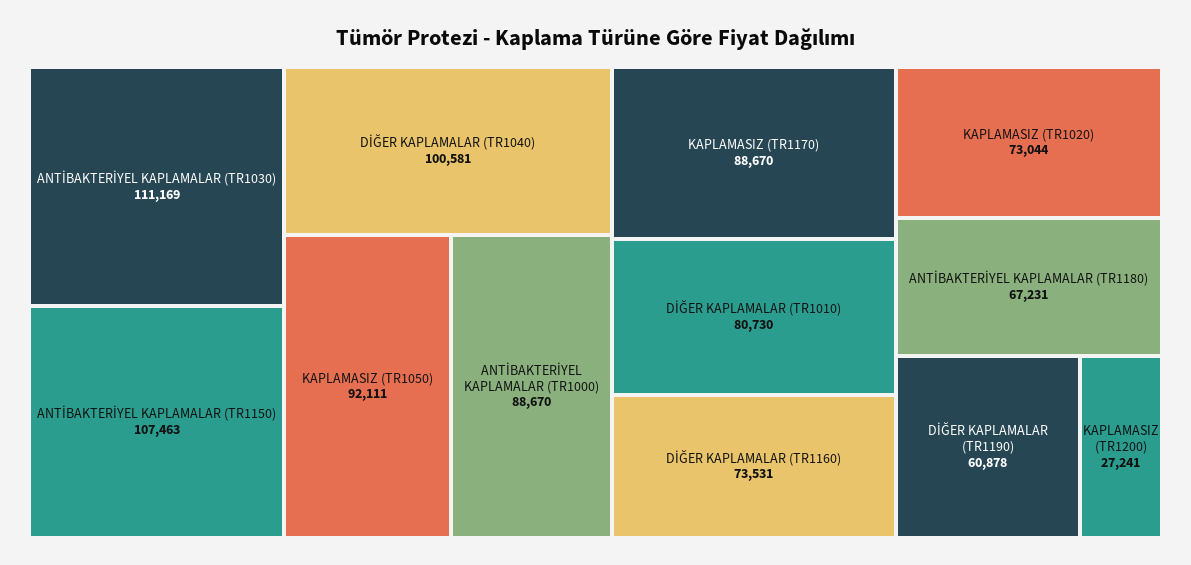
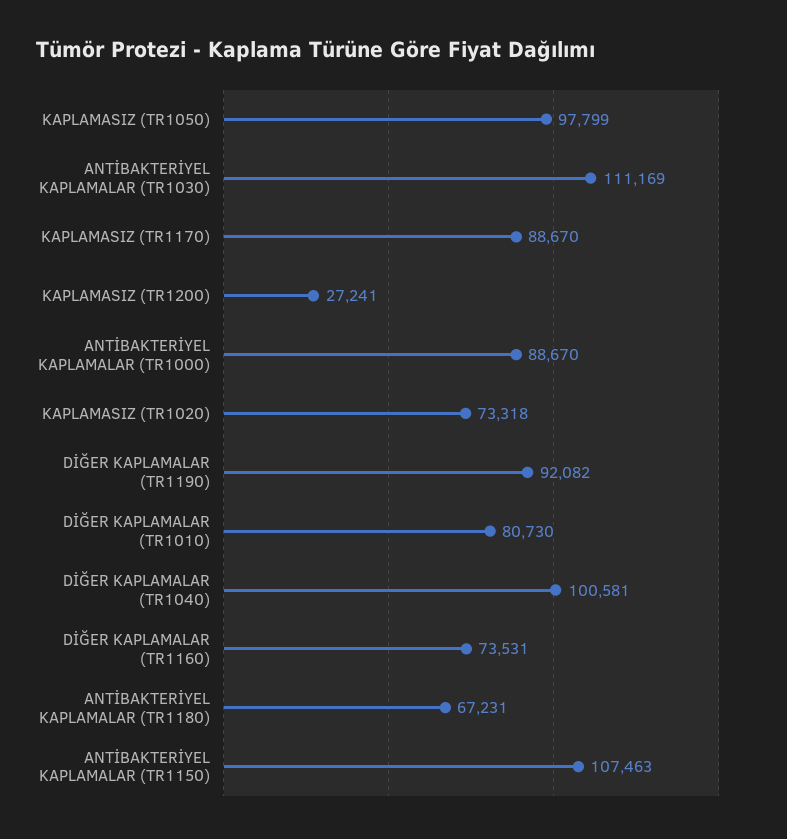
  {
    "ANTİBAKTERİYEL KAPLAMALAR (TR1030)": 111169,
    "ANTİBAKTERİYEL KAPLAMALAR (TR1150)": 107463,
    "DİĞER KAPLAMALAR (TR1040)": 100581,
-   "KAPLAMASIZ (TR1050)": 92111,
+   "KAPLAMASIZ (TR1050)": 97799,
    "ANTİBAKTERİYEL KAPLAMALAR (TR1000)": 88670,
    "KAPLAMASIZ (TR1170)": 88670,
    "DİĞER KAPLAMALAR (TR1010)": 80730,
    "DİĞER KAPLAMALAR (TR1160)": 73531,
-   "KAPLAMASIZ (TR1020)": 73044,
+   "KAPLAMASIZ (TR1020)": 73318,
    "ANTİBAKTERİYEL KAPLAMALAR (TR1180)": 67231,
-   "DİĞER KAPLAMALAR (TR1190)": 60878,
+   "DİĞER KAPLAMALAR (TR1190)": 92082,
    "KAPLAMASIZ (TR1200)": 27241
  }

